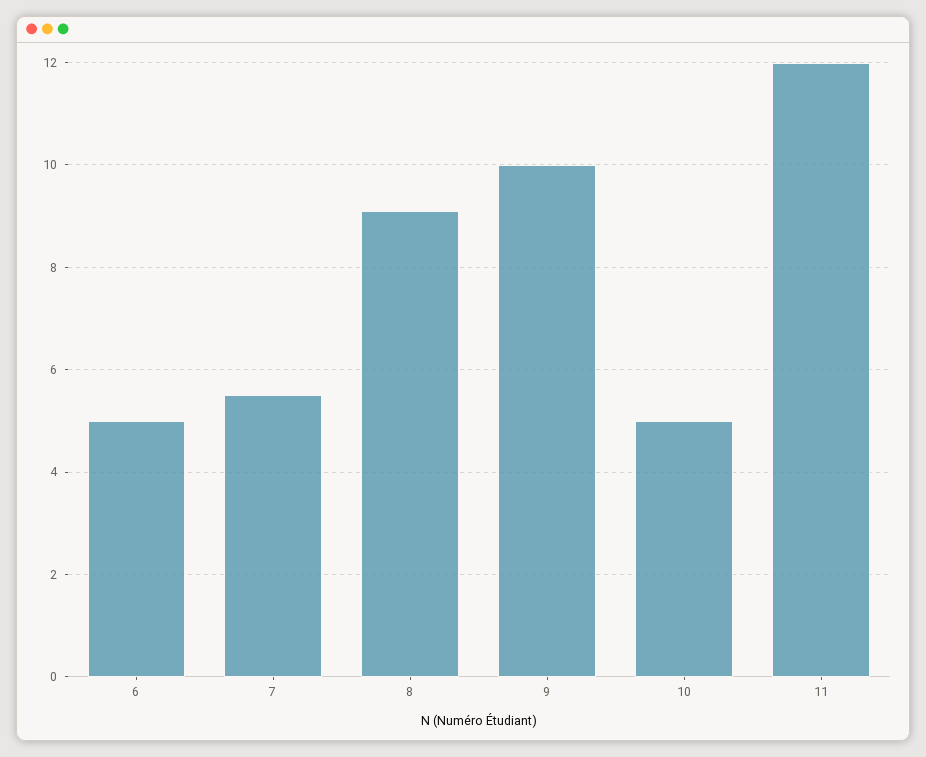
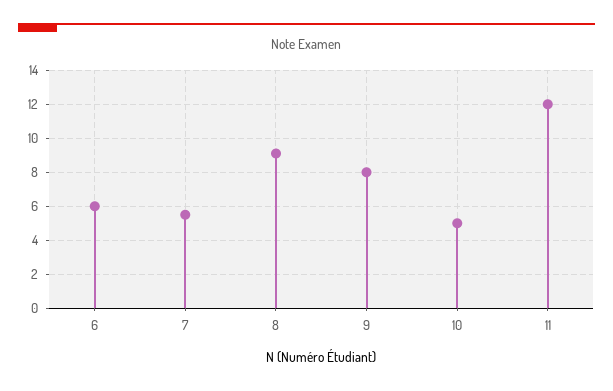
  {
-   "6": 5,
+   "6": 6,
    "7": 5.5,
    "8": 9,
-   "9": 10,
+   "9": 8,
    "10": 5,
    "11": 12
  }

